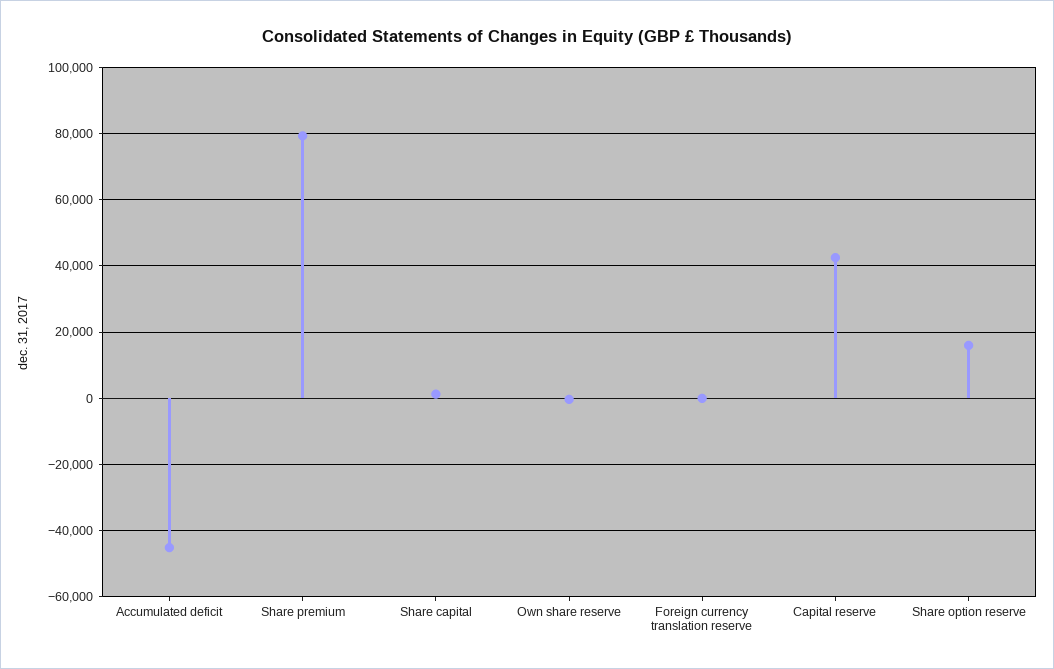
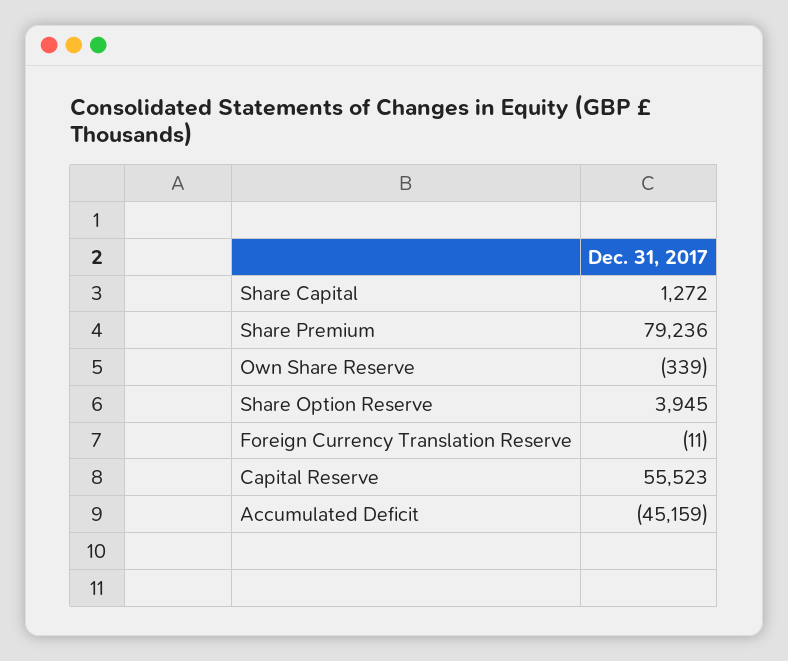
  {
    "Accumulated deficit": -45159,
    "Share premium": 79236,
    "Share capital": 1272,
    "Own share reserve": -339,
    "Foreign currency translation reserve": -11,
-   "Capital reserve": 42000,
+   "Capital reserve": 55523,
-   "Share option reserve": 16000
+   "Share option reserve": 3945
  }

